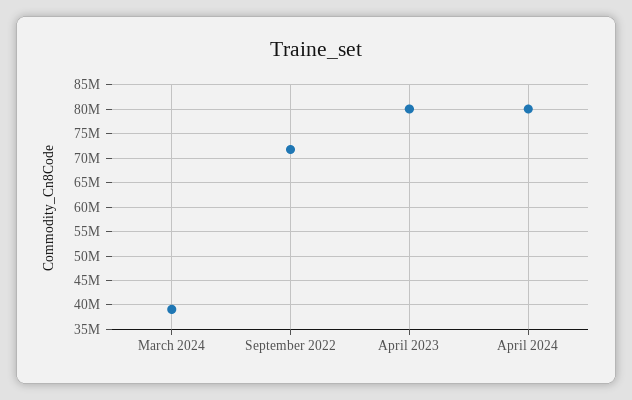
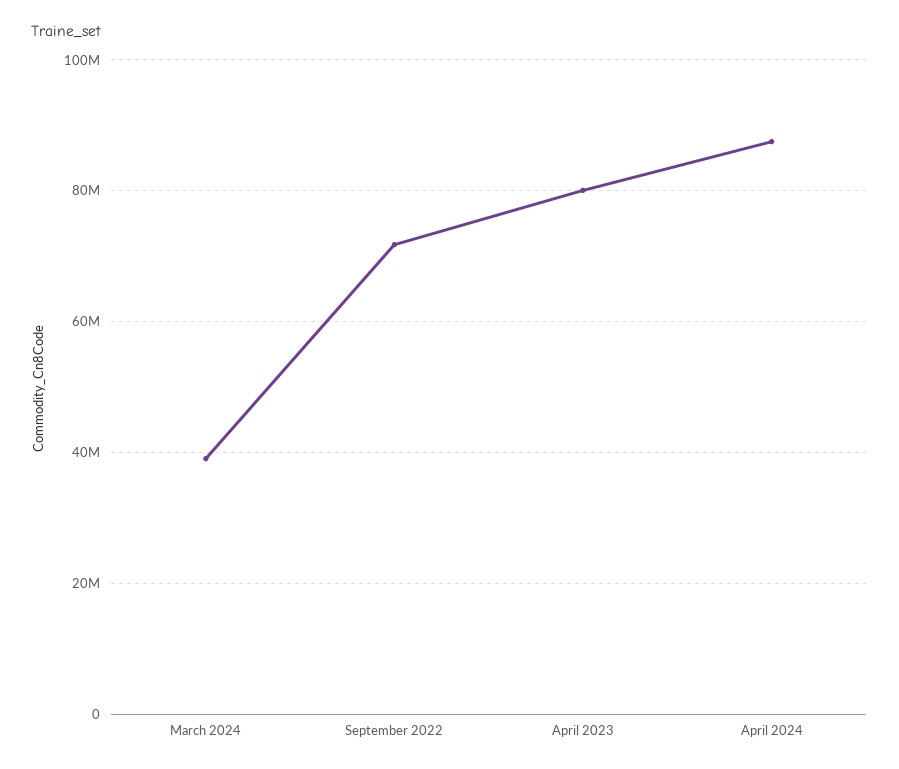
  {
    "March 2024": 40000000,
    "September 2022": 72000000,
    "April 2023": 80000000,
-   "April 2024": 80000000
+   "April 2024": 88000000
  }

